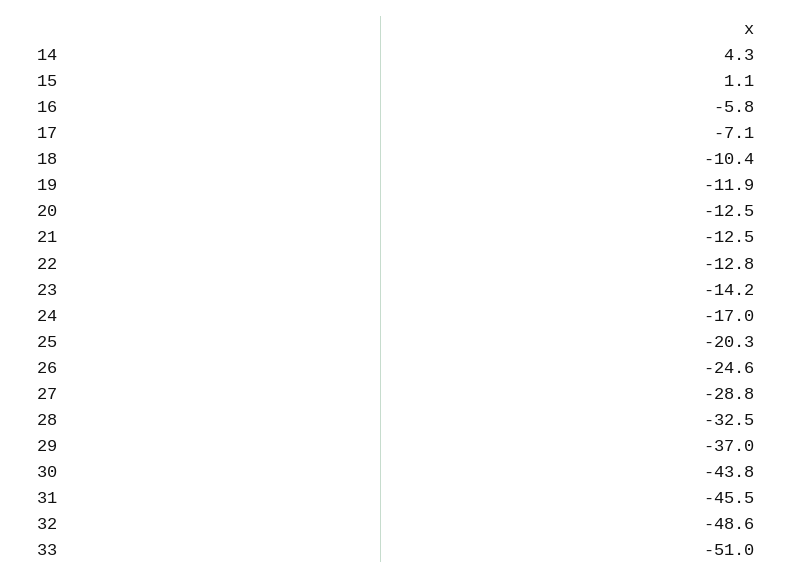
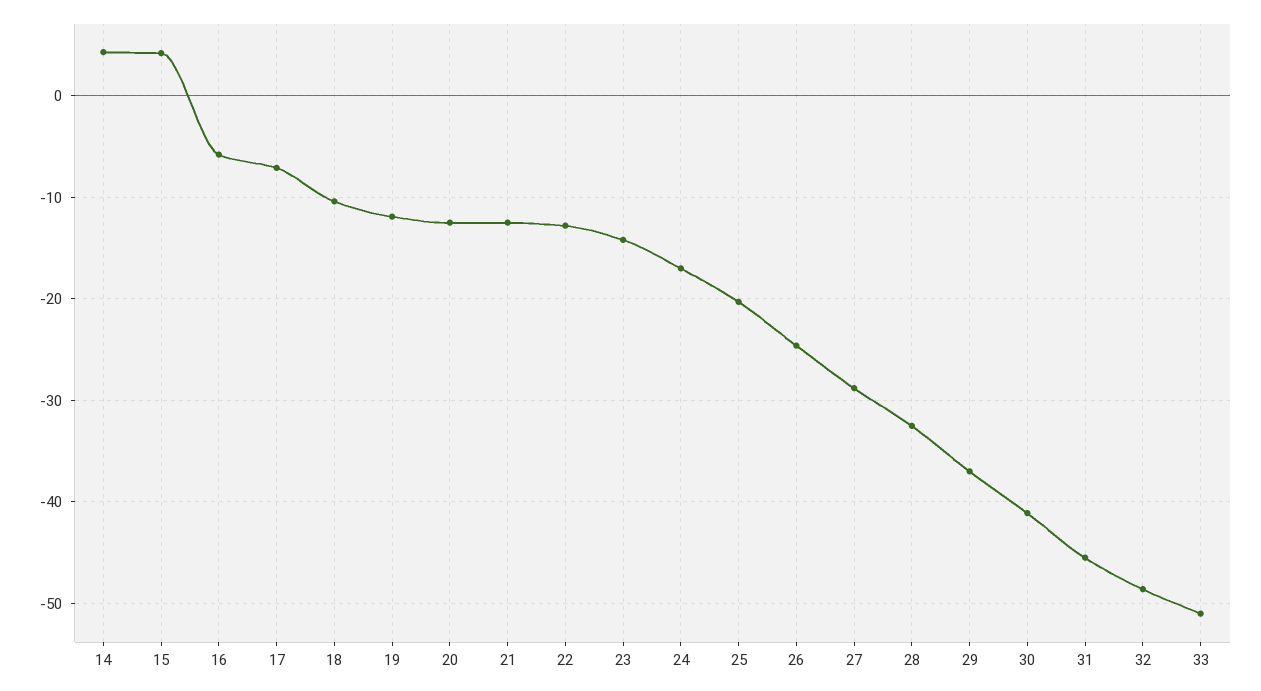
  {
    "14": 4.3,
-   "15": 1.1,
+   "15": 4,
    "16": -5.8,
    "17": -7.1,
    "18": -10.4,
    "19": -11.9,
    "20": -12.5,
    "21": -12.5,
    "22": -12.8,
    "23": -14.2,
    "24": -17,
    "25": -20.3,
    "26": -24.6,
    "27": -28.8,
    "28": -32.5,
    "29": -37,
-   "30": -43.8,
+   "30": -41,
    "31": -45.5,
    "32": -48.6,
    "33": -51
  }

